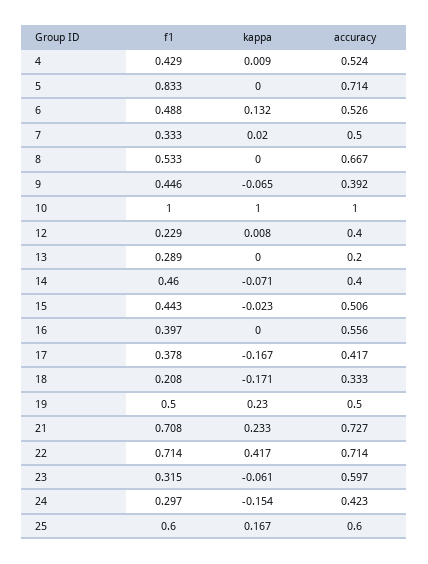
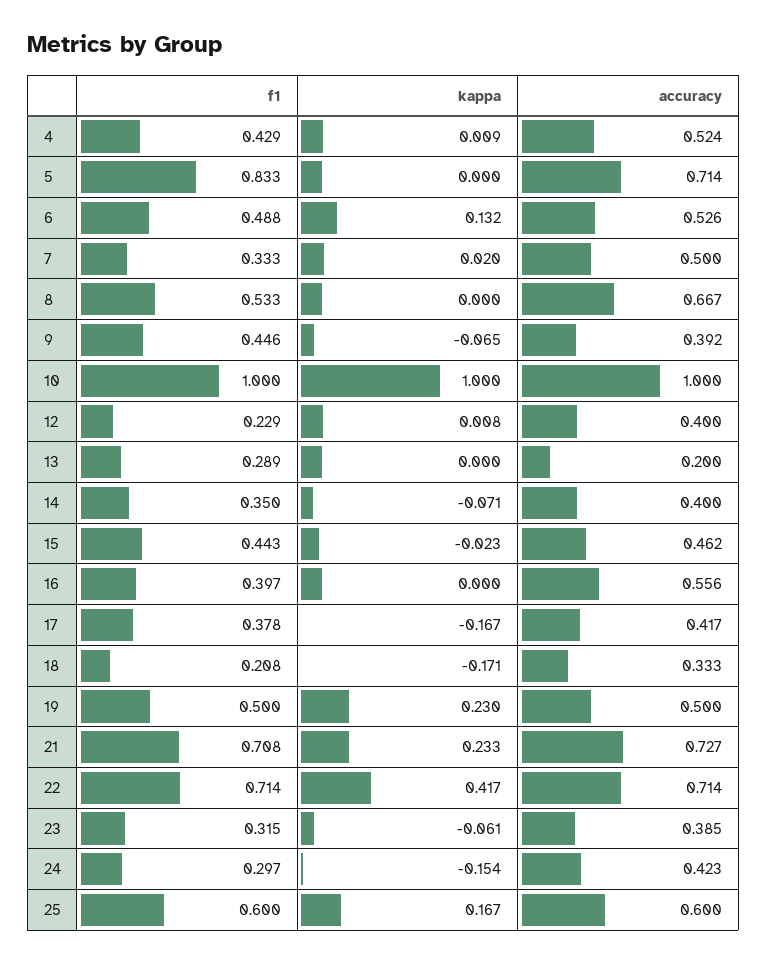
  {
    "f1": {
      "4": 0.429,
      "5": 0.833,
      "6": 0.488,
      "7": 0.333,
      "8": 0.533,
      "9": 0.446,
      "10": 1,
      "12": 0.229,
      "13": 0.289,
-     "14": 0.46,
+     "14": 0.35,
      "15": 0.443,
      "16": 0.397,
      "17": 0.378,
      "18": 0.208,
      "19": 0.5,
      "21": 0.708,
      "22": 0.714,
      "23": 0.315,
      "24": 0.297,
      "25": 0.6
    },
    "kappa": {
      "4": 0.009,
      "5": 0,
      "6": 0.132,
      "7": 0.02,
      "8": 0,
      "9": -0.065,
      "10": 1,
      "12": 0.008,
      "13": 0,
      "14": -0.071,
      "15": -0.023,
      "16": 0,
      "17": -0.167,
      "18": -0.171,
      "19": 0.23,
      "21": 0.233,
      "22": 0.417,
      "23": -0.061,
      "24": -0.154,
      "25": 0.167
    },
    "accuracy": {
      "4": 0.524,
      "5": 0.714,
      "6": 0.526,
      "7": 0.5,
      "8": 0.667,
      "9": 0.392,
      "10": 1,
      "12": 0.4,
      "13": 0.2,
      "14": 0.4,
-     "15": 0.506,
+     "15": 0.462,
      "16": 0.556,
      "17": 0.417,
      "18": 0.333,
      "19": 0.5,
      "21": 0.727,
      "22": 0.714,
-     "23": 0.597,
+     "23": 0.385,
      "24": 0.423,
      "25": 0.6
    }
  }

